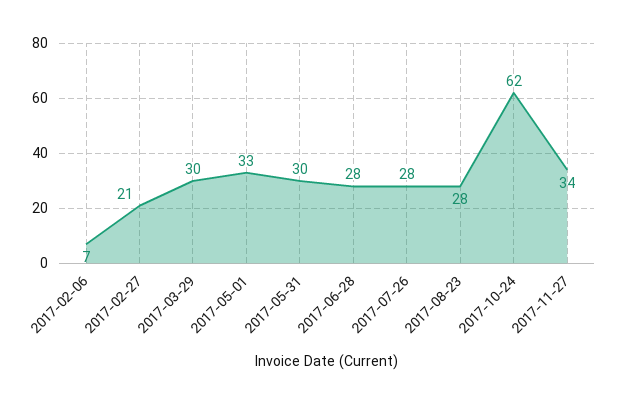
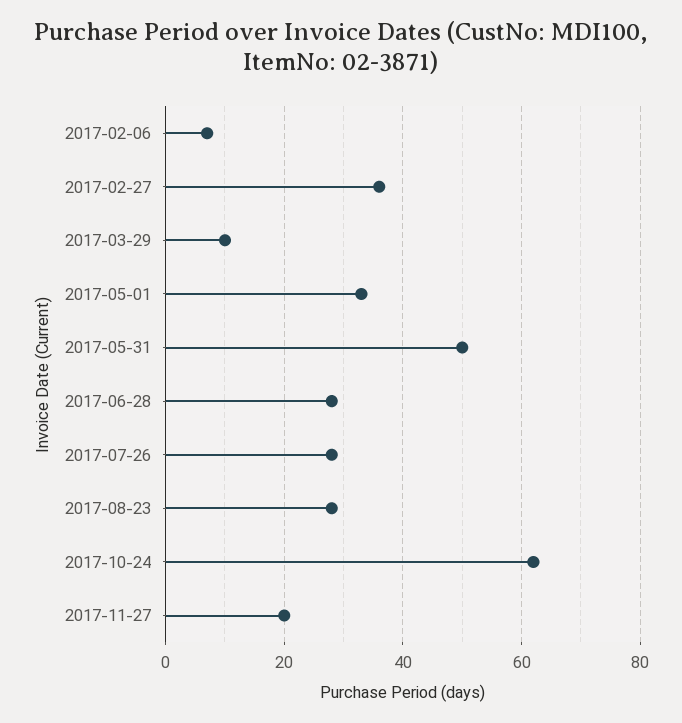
  {
    "2017-02-06": 7,
-   "2017-02-27": 21,
+   "2017-02-27": 35,
-   "2017-03-29": 30,
+   "2017-03-29": 10,
    "2017-05-01": 33,
-   "2017-05-31": 30,
+   "2017-05-31": 50,
    "2017-06-28": 28,
    "2017-07-26": 28,
    "2017-08-23": 28,
    "2017-10-24": 62,
-   "2017-11-27": 34
+   "2017-11-27": 20
  }

